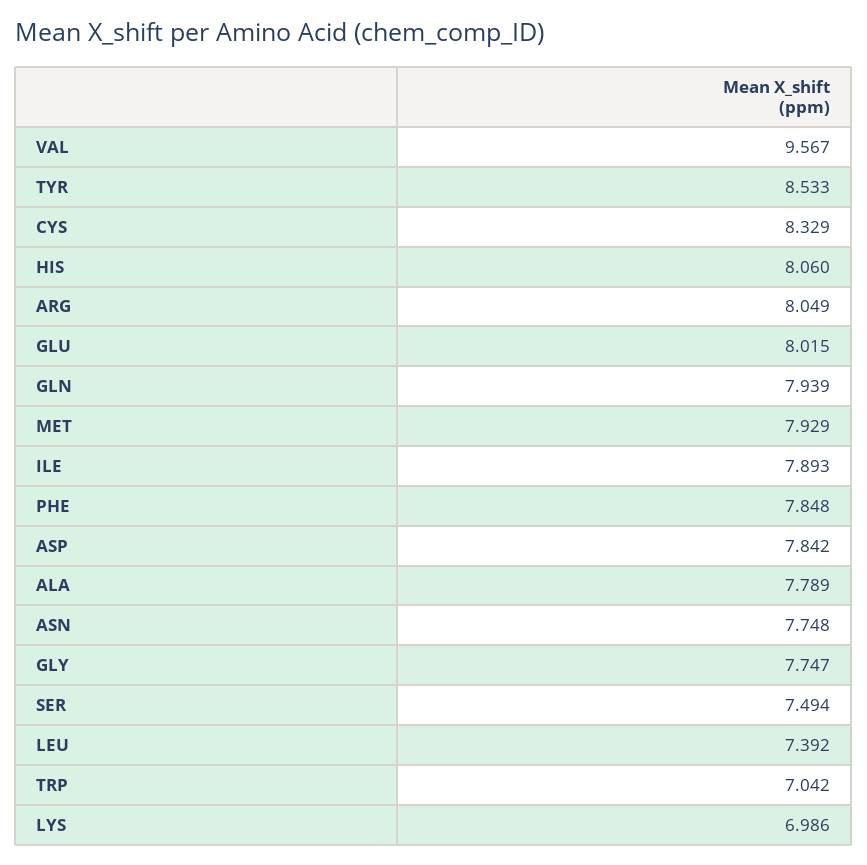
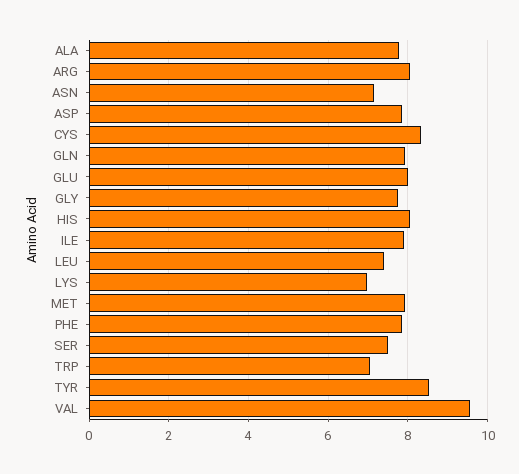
  {
    "VAL": 9.567,
    "TYR": 8.533,
    "CYS": 8.329,
    "HIS": 8.06,
    "ARG": 8.049,
    "GLU": 8.015,
    "GLN": 7.939,
    "MET": 7.929,
    "ILE": 7.893,
    "PHE": 7.848,
    "ASP": 7.842,
    "ALA": 7.789,
-   "ASN": 7.748,
+   "ASN": 7.2,
    "GLY": 7.747,
    "SER": 7.494,
    "LEU": 7.392,
    "TRP": 7.042,
    "LYS": 6.986
  }

